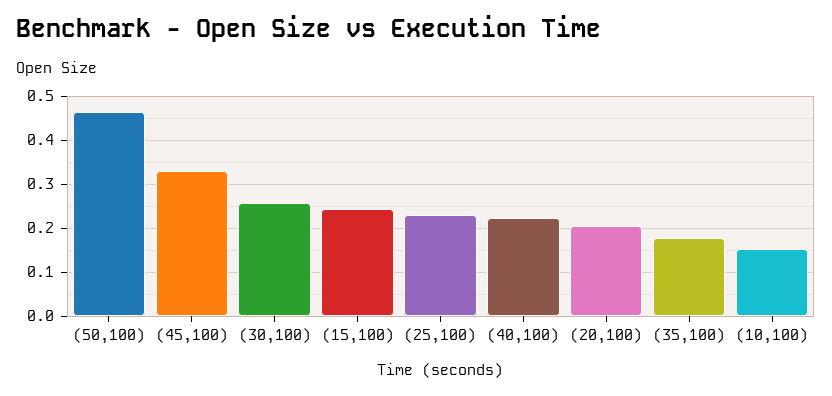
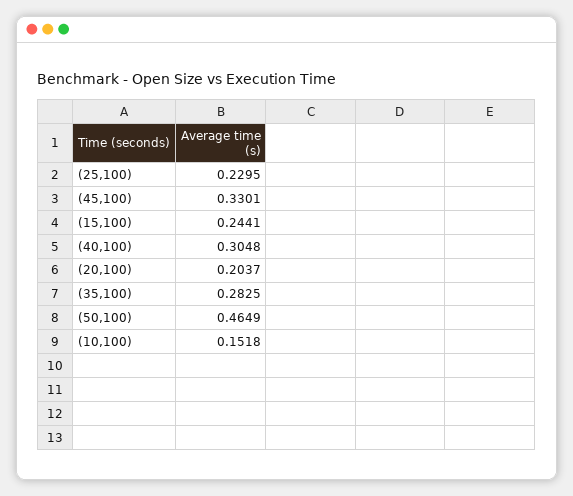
  {
    "(50,100)": 0.4649,
    "(45,100)": 0.3301,
-   "(30,100)": 0.26,
    "(15,100)": 0.2441,
    "(25,100)": 0.2295,
-   "(40,100)": 0.22,
+   "(40,100)": 0.3048,
    "(20,100)": 0.2037,
-   "(35,100)": 0.18,
+   "(35,100)": 0.2825,
    "(10,100)": 0.1518
  }

